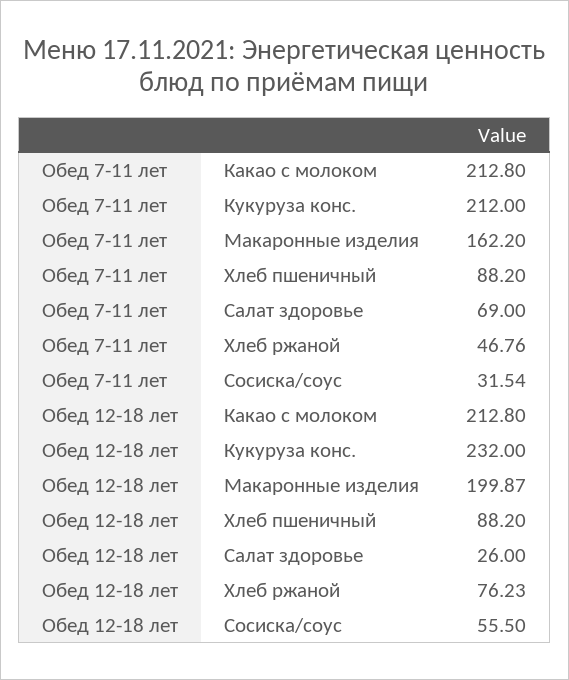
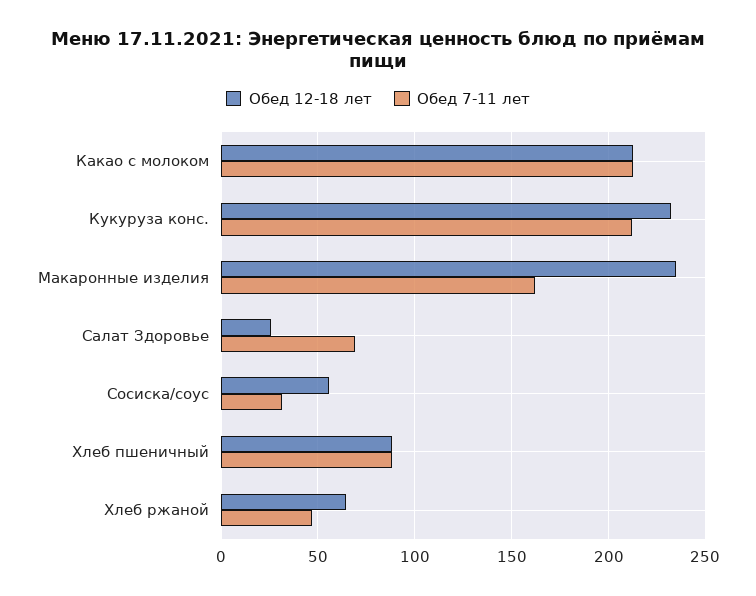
  {
    "Обед 7-11 лет": {
      "Какао с молоком": 212.8,
      "Кукуруза конс.": 212,
      "Макаронные изделия": 162.2,
      "Хлеб пшеничный": 88.2,
      "Салат здоровье": 69,
      "Хлеб ржаной": 46.76,
      "Сосиска/соус": 31.54
    },
    "Обед 12-18 лет": {
      "Какао с молоком": 212.8,
      "Кукуруза конс.": 232,
-     "Макаронные изделия": 199.87,
+     "Макаронные изделия": 235,
      "Хлеб пшеничный": 88.2,
      "Салат здоровье": 26,
-     "Хлеб ржаной": 76.23,
+     "Хлеб ржаной": 65,
      "Сосиска/соус": 55.5
    }
  }

